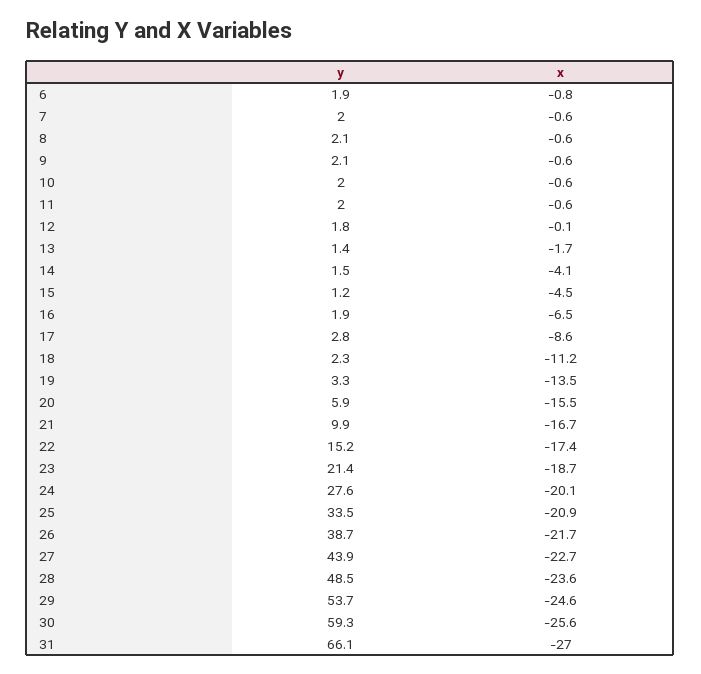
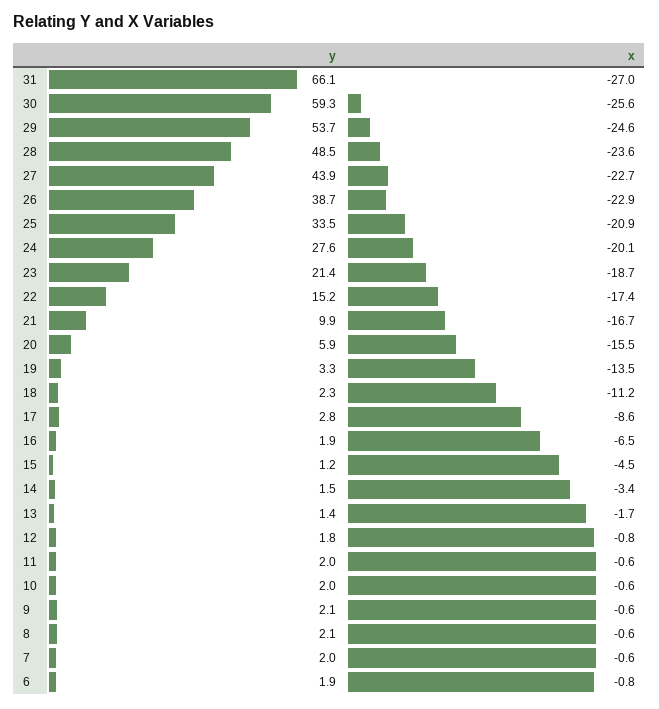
  {
    "y": {
      "6": 1.9,
      "7": 2,
      "8": 2.1,
      "9": 2.1,
      "10": 2,
      "11": 2,
      "12": 1.8,
      "13": 1.4,
      "14": 1.5,
      "15": 1.2,
      "16": 1.9,
      "17": 2.8,
      "18": 2.3,
      "19": 3.3,
      "20": 5.9,
      "21": 9.9,
      "22": 15.2,
      "23": 21.4,
      "24": 27.6,
      "25": 33.5,
      "26": 38.7,
      "27": 43.9,
      "28": 48.5,
      "29": 53.7,
      "30": 59.3,
      "31": 66.1
    },
    "x": {
      "6": -0.8,
      "7": -0.6,
      "8": -0.6,
      "9": -0.6,
      "10": -0.6,
      "11": -0.6,
-     "12": -0.1,
+     "12": -0.8,
      "13": -1.7,
-     "14": -4.1,
+     "14": -3.4,
      "15": -4.5,
      "16": -6.5,
      "17": -8.6,
      "18": -11.2,
      "19": -13.5,
      "20": -15.5,
      "21": -16.7,
      "22": -17.4,
      "23": -18.7,
      "24": -20.1,
      "25": -20.9,
-     "26": -21.7,
+     "26": -22.9,
      "27": -22.7,
      "28": -23.6,
      "29": -24.6,
      "30": -25.6,
      "31": -27
    }
  }

